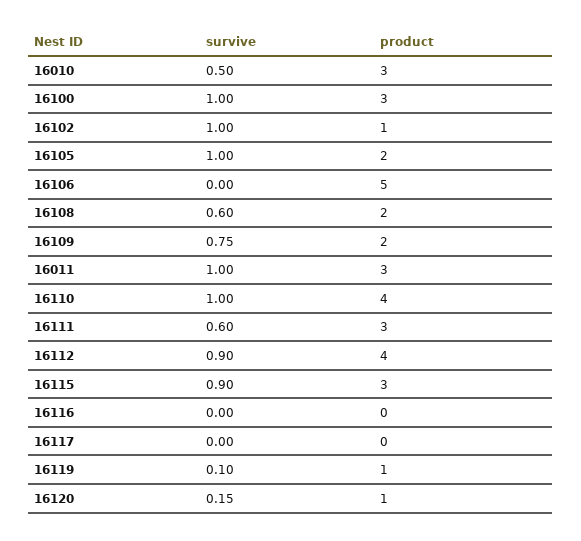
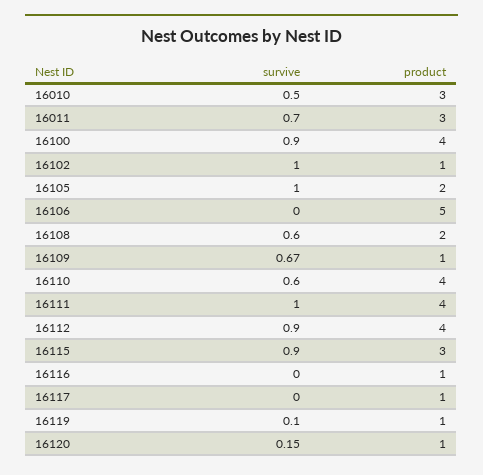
  {
    "survive": {
      "16010": 0.5,
-     "16100": 1,
+     "16100": 0.9,
      "16102": 1,
      "16105": 1,
      "16106": 0,
      "16108": 0.6,
-     "16109": 0.75,
+     "16109": 0.67,
-     "16011": 1,
+     "16011": 0.7,
-     "16110": 1,
+     "16110": 0.6,
-     "16111": 0.6,
+     "16111": 1,
      "16112": 0.9,
      "16115": 0.9,
      "16116": 0,
      "16117": 0,
      "16119": 0.1,
      "16120": 0.15
    },
    "product": {
      "16010": 3,
-     "16100": 3,
+     "16100": 4,
      "16102": 1,
      "16105": 2,
      "16106": 5,
      "16108": 2,
-     "16109": 2,
+     "16109": 1,
      "16011": 3,
      "16110": 4,
-     "16111": 3,
+     "16111": 4,
      "16112": 4,
      "16115": 3,
-     "16116": 0,
+     "16116": 1,
-     "16117": 0,
+     "16117": 1,
      "16119": 1,
      "16120": 1
    }
  }

